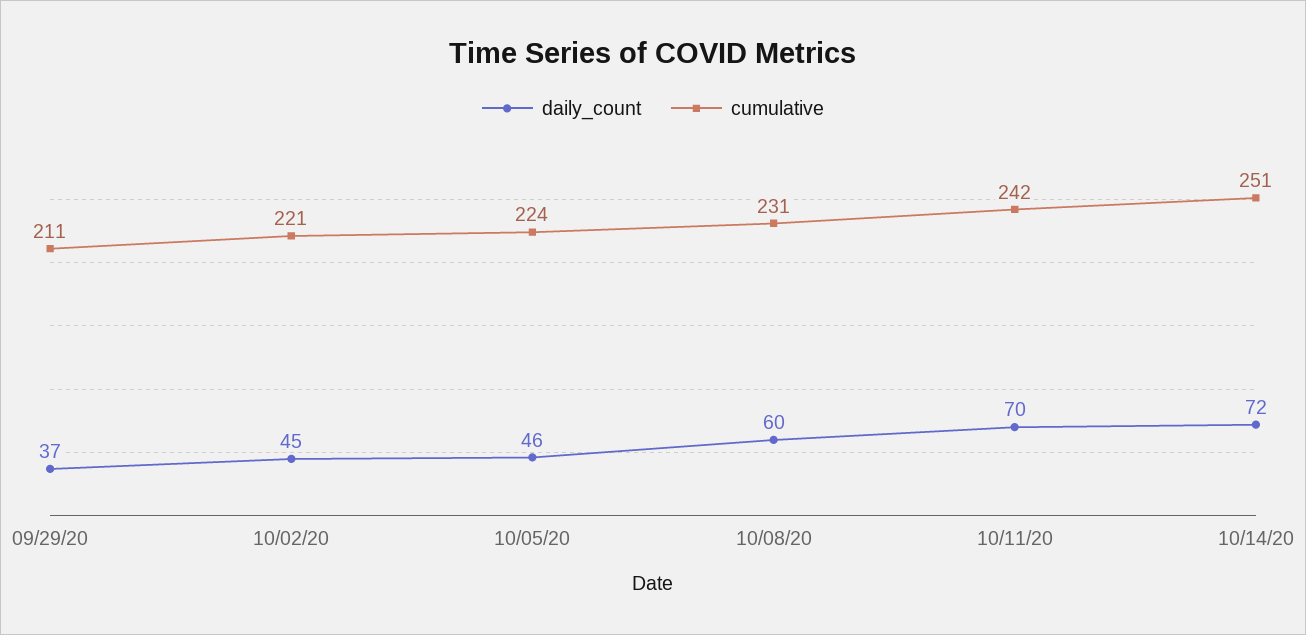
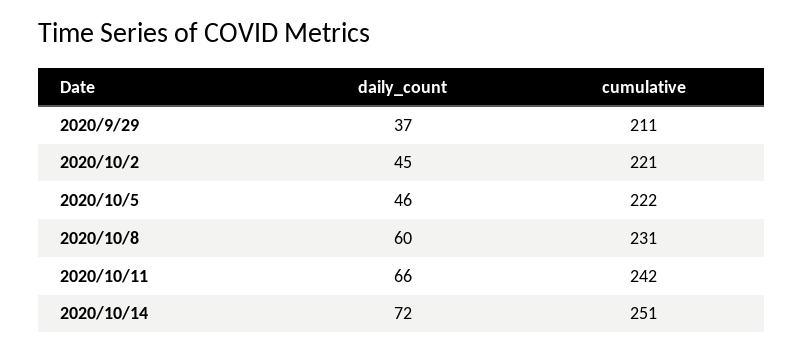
  {
    "daily_count": {
      "09/29/20": 37,
      "10/02/20": 45,
      "10/05/20": 46,
      "10/08/20": 60,
-     "10/11/20": 70,
+     "10/11/20": 66,
      "10/14/20": 72
    },
    "cumulative": {
      "09/29/20": 211,
      "10/02/20": 221,
-     "10/05/20": 224,
+     "10/05/20": 222,
      "10/08/20": 231,
      "10/11/20": 242,
      "10/14/20": 251
    }
  }

